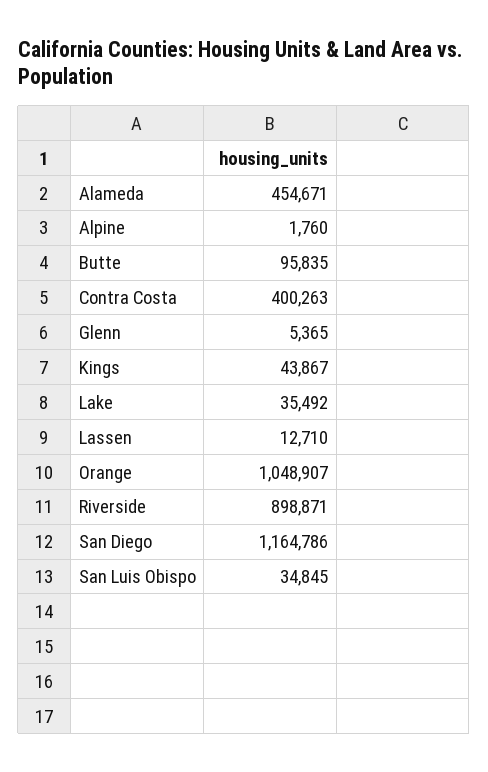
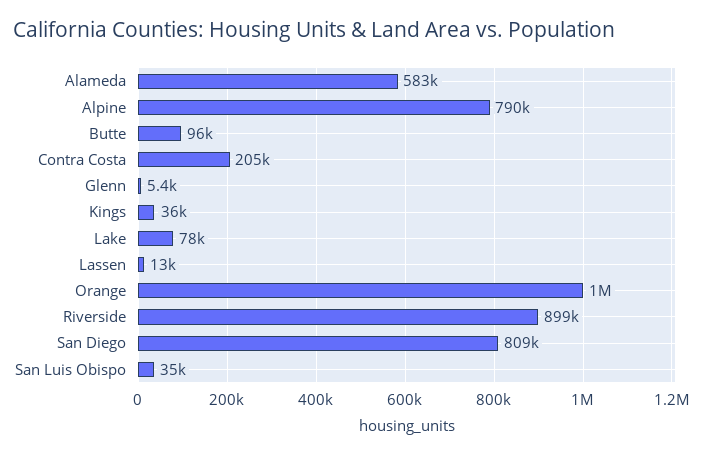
  {
-   "Alameda": 454671,
+   "Alameda": 583000,
-   "Alpine": 1760,
+   "Alpine": 790000,
    "Butte": 95835,
-   "Contra Costa": 400263,
+   "Contra Costa": 205000,
    "Glenn": 5365,
-   "Kings": 43867,
+   "Kings": 36000,
-   "Lake": 35492,
+   "Lake": 78000,
    "Lassen": 12710,
    "Orange": 1048907,
    "Riverside": 898871,
-   "San Diego": 1164786,
+   "San Diego": 809000,
    "San Luis Obispo": 34845
  }

